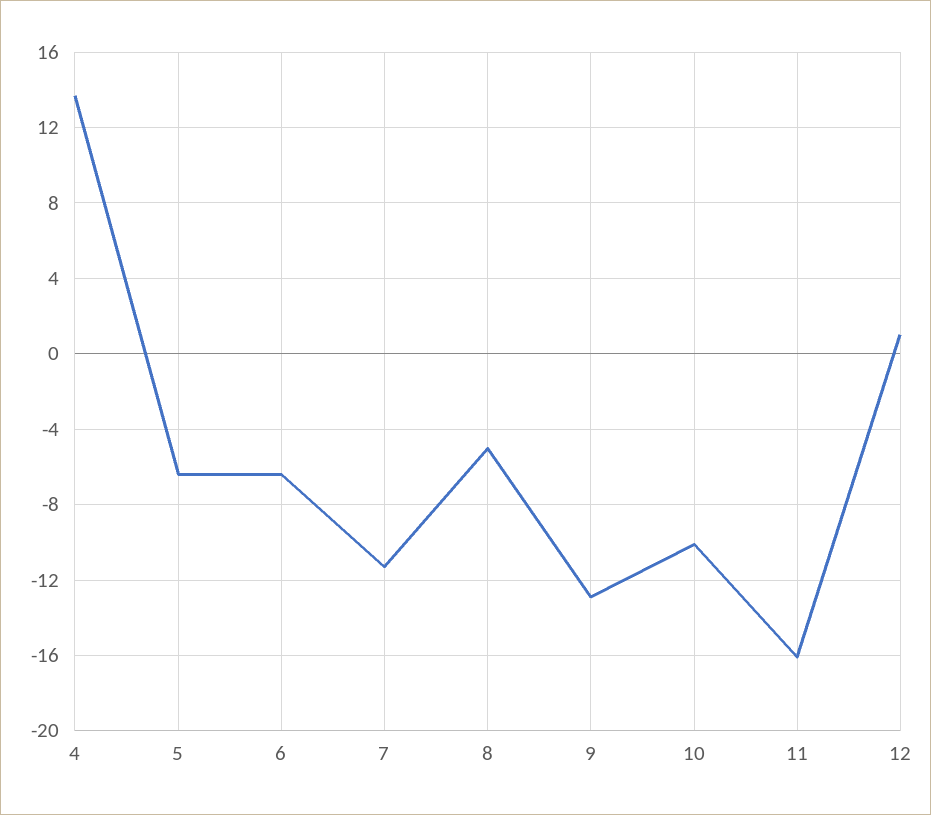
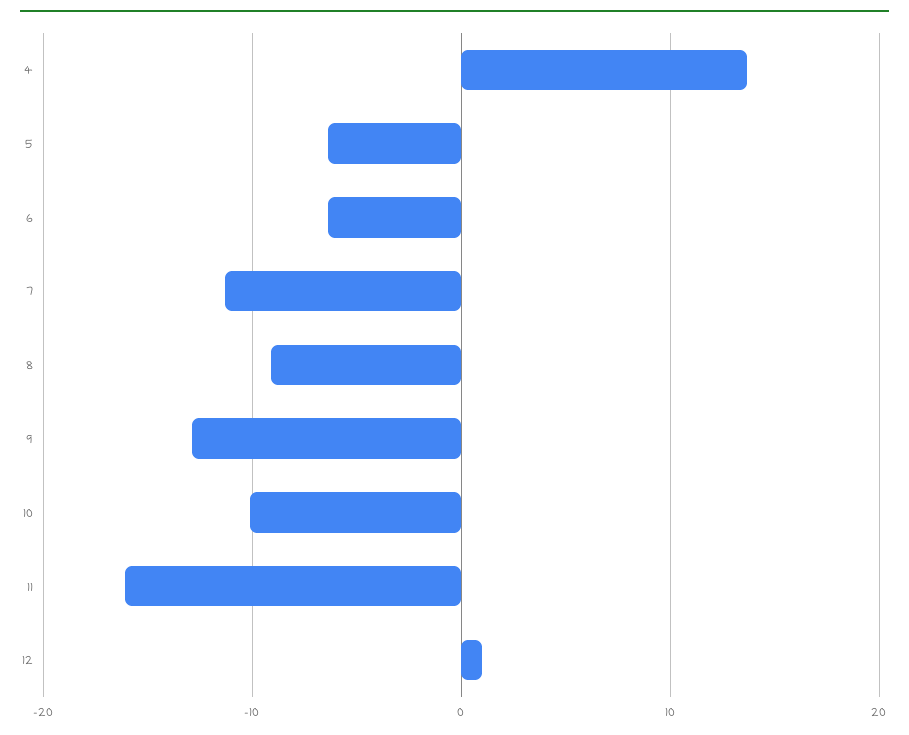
  {
    "4": 13.5,
    "5": -6.5,
    "6": -6.5,
    "7": -11.5,
-   "8": -5,
+   "8": -9,
    "9": -13,
    "10": -10,
    "11": -16,
    "12": 1
  }

